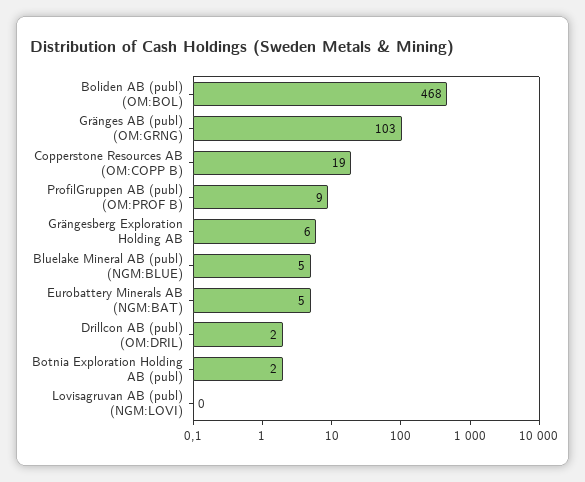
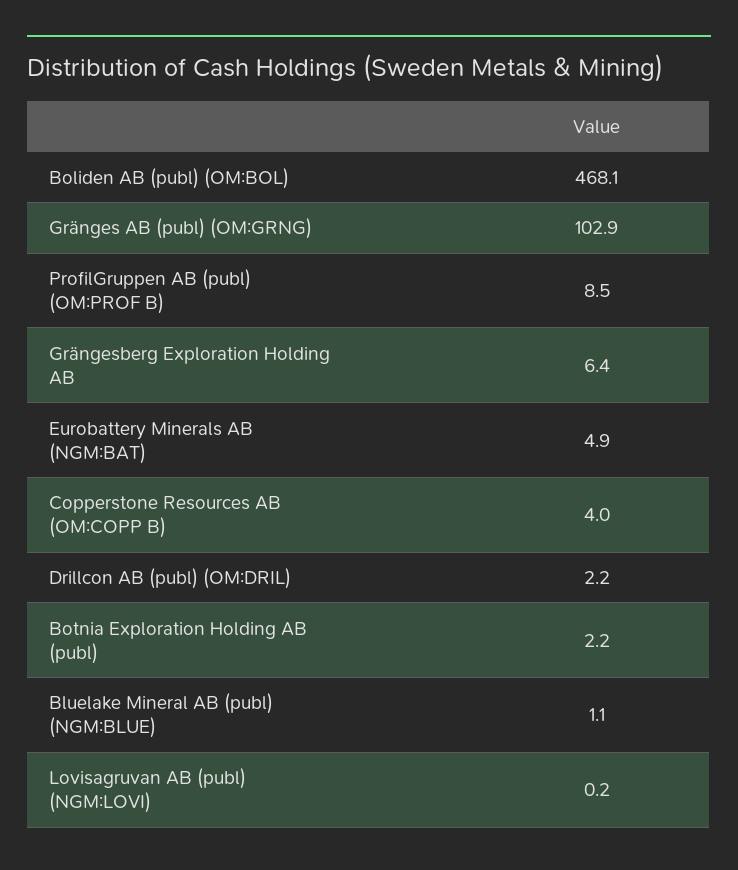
  {
    "Boliden AB (publ) (OM:BOL)": 468.1,
    "Gränges AB (publ) (OM:GRNG)": 102.9,
-   "Copperstone Resources AB (OM:COPP B)": 19,
+   "Copperstone Resources AB (OM:COPP B)": 4,
    "ProfilGruppen AB (publ) (OM:PROF B)": 8.5,
    "Grängesberg Exploration Holding AB": 6.4,
-   "Bluelake Mineral AB (publ) (NGM:BLUE)": 5,
+   "Bluelake Mineral AB (publ) (NGM:BLUE)": 1.1,
    "Eurobattery Minerals AB (NGM:BAT)": 4.9,
    "Drillcon AB (publ) (OM:DRIL)": 2.2,
    "Botnia Exploration Holding AB (publ)": 2.2,
    "Lovisagruvan AB (publ) (NGM:LOVI)": 0.2
  }

